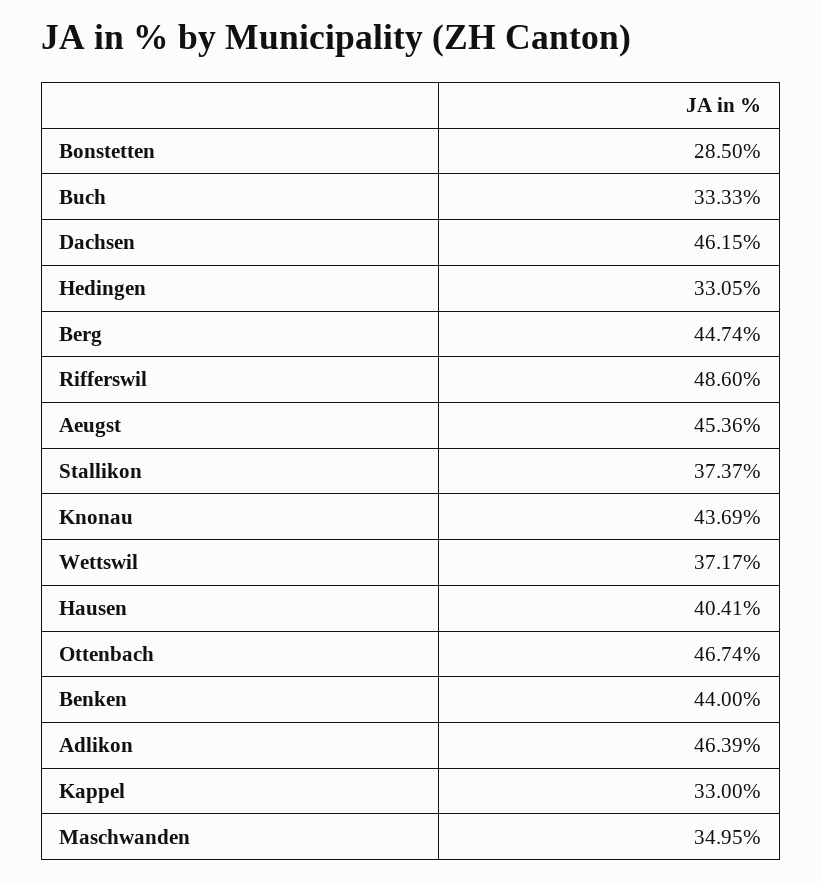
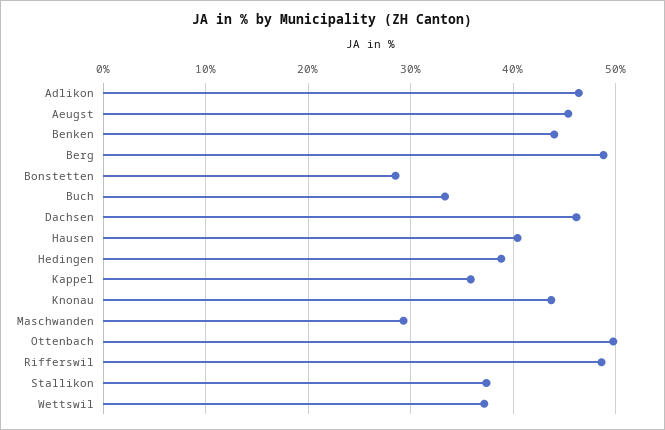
  {
    "Bonstetten": 28.5,
    "Buch": 33.33,
    "Dachsen": 46.15,
-   "Hedingen": 33.05,
+   "Hedingen": 39,
-   "Berg": 44.74,
+   "Berg": 49,
    "Rifferswil": 48.6,
    "Aeugst": 45.36,
    "Stallikon": 37.37,
    "Knonau": 43.69,
    "Wettswil": 37.17,
    "Hausen": 40.41,
-   "Ottenbach": 46.74,
+   "Ottenbach": 50,
    "Benken": 44,
    "Adlikon": 46.39,
-   "Kappel": 33,
+   "Kappel": 36,
-   "Maschwanden": 34.95
+   "Maschwanden": 29
  }

